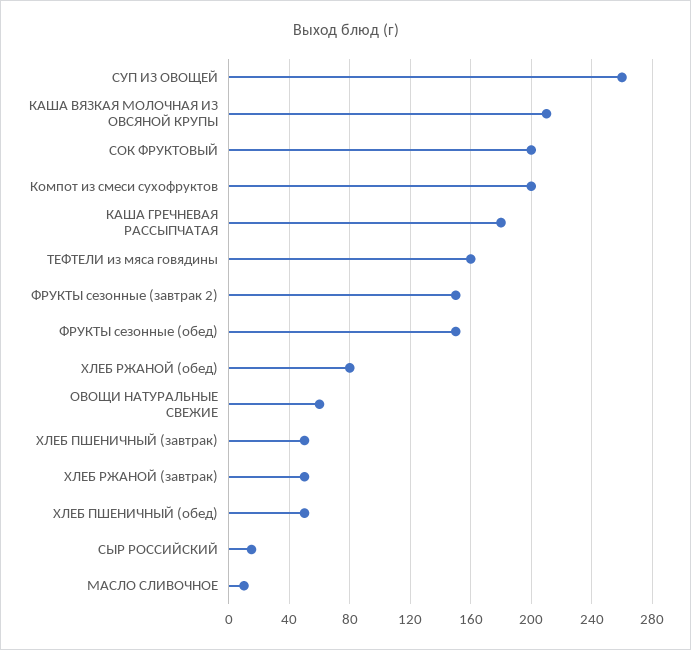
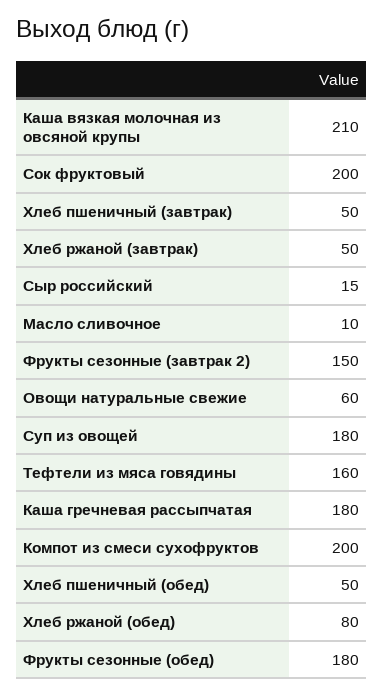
  {
-   "СУП ИЗ ОВОЩЕЙ": 260,
+   "СУП ИЗ ОВОЩЕЙ": 180,
    "КАША ВЯЗКАЯ МОЛОЧНАЯ ИЗ ОВСЯНОЙ КРУПЫ": 210,
    "СОК ФРУКТОВЫЙ": 200,
    "Компот из смеси сухофруктов": 200,
    "КАША ГРЕЧНЕВАЯ РАССЫПЧАТАЯ": 180,
    "ТЕФТЕЛИ из мяса говядины": 160,
    "ФРУКТЫ сезонные (завтрак 2)": 150,
-   "ФРУКТЫ сезонные (обед)": 150,
+   "ФРУКТЫ сезонные (обед)": 180,
    "ХЛЕБ РЖАНОЙ (обед)": 80,
    "ОВОЩИ НАТУРАЛЬНЫЕ СВЕЖИЕ": 60,
    "ХЛЕБ ПШЕНИЧНЫЙ (завтрак)": 50,
    "ХЛЕБ РЖАНОЙ (завтрак)": 50,
    "ХЛЕБ ПШЕНИЧНЫЙ (обед)": 50,
    "СЫР РОССИЙСКИЙ": 15,
    "МАСЛО СЛИВОЧНОЕ": 10
  }

